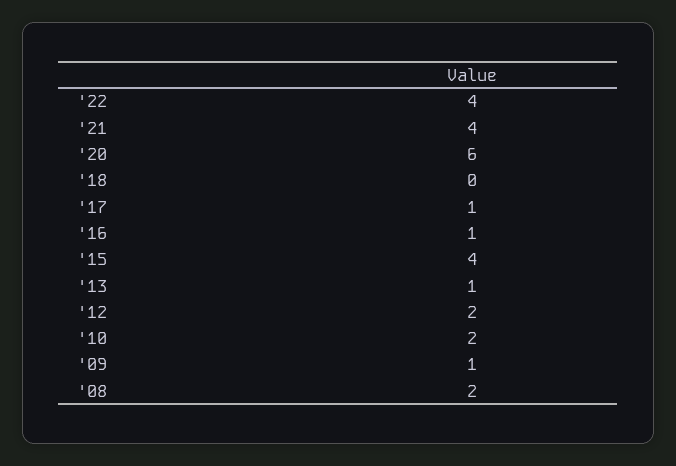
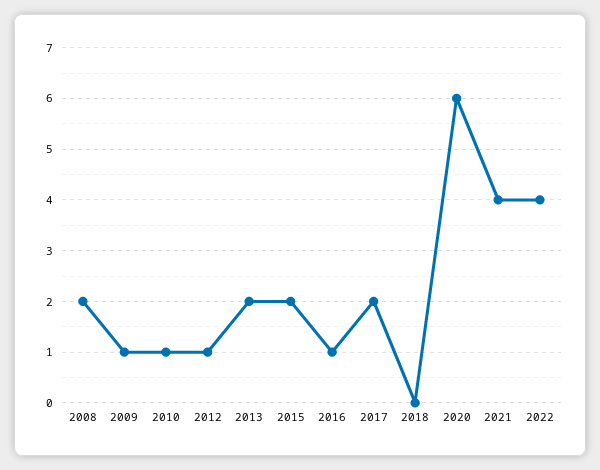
  {
    "'22": 4,
    "'21": 4,
    "'20": 6,
    "'18": 0,
-   "'17": 1,
+   "'17": 2,
    "'16": 1,
-   "'15": 4,
+   "'15": 2,
-   "'13": 1,
+   "'13": 2,
-   "'12": 2,
+   "'12": 1,
-   "'10": 2,
+   "'10": 1,
    "'09": 1,
    "'08": 2
  }

